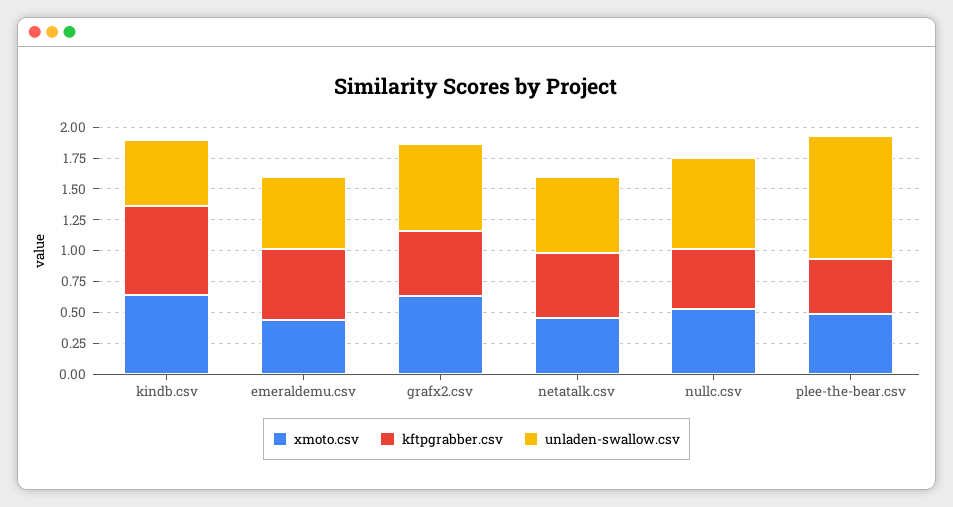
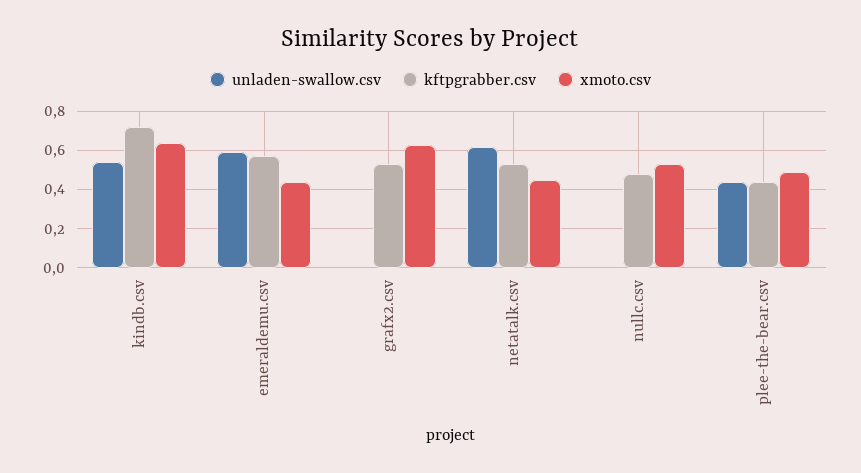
  {
    "xmoto.csv": {
      "kindb.csv": 0.65,
      "emeraldemu.csv": 0.45,
      "grafx2.csv": 0.65,
      "netatalk.csv": 0.45,
      "nullc.csv": 0.55,
      "plee-the-bear.csv": 0.5
    },
    "kftpgrabber.csv": {
      "kindb.csv": 0.7,
      "emeraldemu.csv": 0.55,
      "grafx2.csv": 0.55,
      "netatalk.csv": 0.55,
      "nullc.csv": 0.5,
      "plee-the-bear.csv": 0.45
    },
    "unladen-swallow.csv": {
      "kindb.csv": 0.55,
      "emeraldemu.csv": 0.6,
-     "grafx2.csv": 0.75,
+     "grafx2.csv": 0,
      "netatalk.csv": 0.6,
-     "nullc.csv": 0.75,
+     "nullc.csv": 0,
-     "plee-the-bear.csv": 1
+     "plee-the-bear.csv": 0.45
    }
  }

